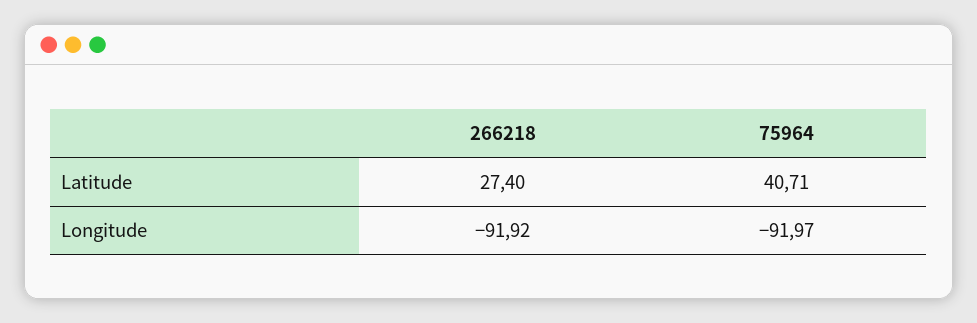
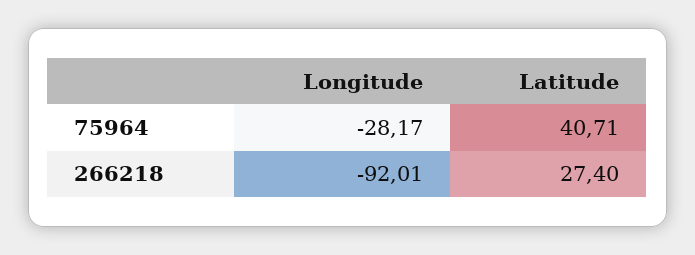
  {
    "266218": {
      "Latitude": 27.4,
-     "Longitude": -91.92
+     "Longitude": -92.01
    },
    "75964": {
      "Latitude": 40.71,
-     "Longitude": -91.97
+     "Longitude": -28.17
    }
  }

